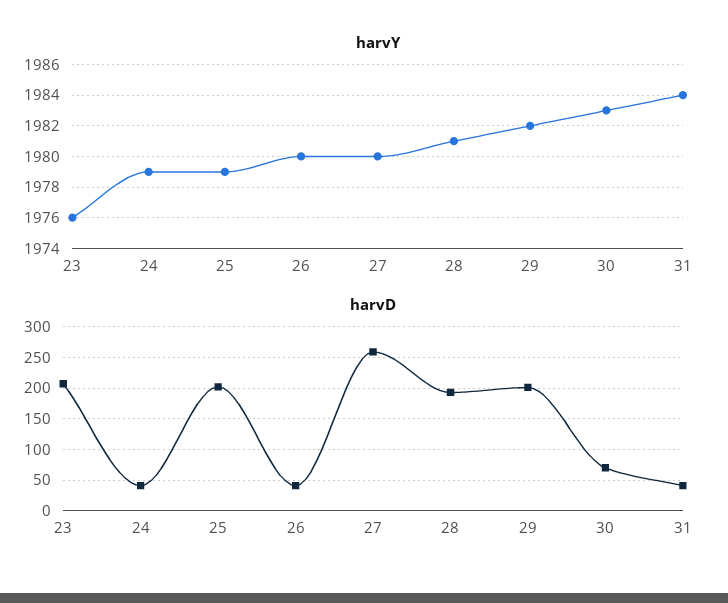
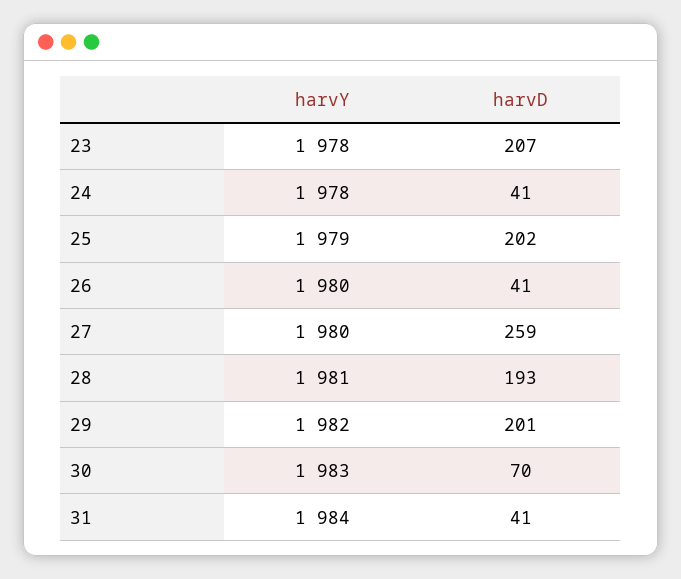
  {
    "harvY": {
-     "23": 1976,
+     "23": 1978,
-     "24": 1979,
+     "24": 1978,
      "25": 1979,
      "26": 1980,
      "27": 1980,
      "28": 1981,
      "29": 1982,
      "30": 1983,
      "31": 1984
    },
    "harvD": {
      "23": 207,
      "24": 41,
      "25": 202,
      "26": 41,
      "27": 259,
      "28": 193,
      "29": 201,
      "30": 70,
      "31": 41
    }
  }

